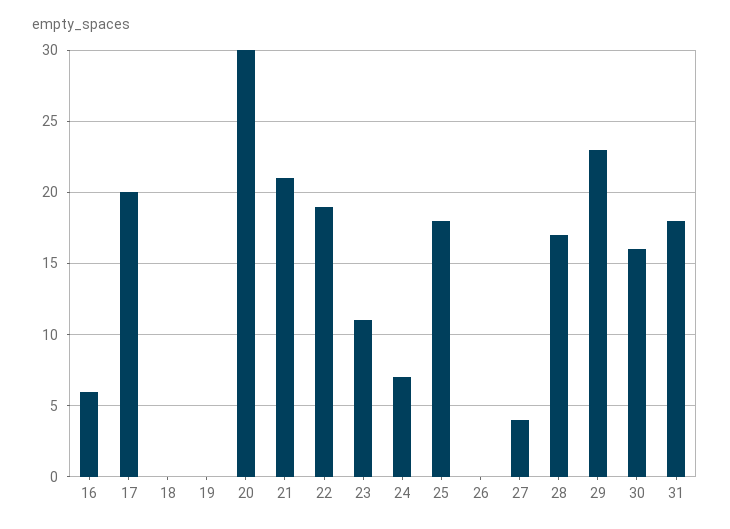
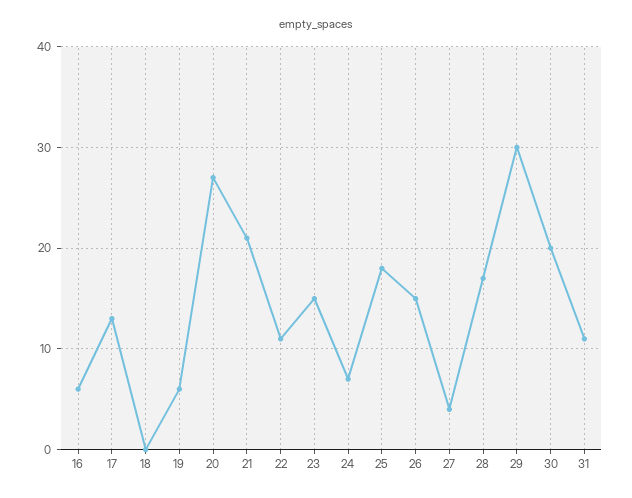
  {
    "16": 6,
-   "17": 20,
+   "17": 13,
    "18": 0,
-   "19": 0,
+   "19": 6,
-   "20": 30,
+   "20": 27,
    "21": 21,
-   "22": 19,
+   "22": 11,
-   "23": 11,
+   "23": 15,
    "24": 7,
    "25": 18,
-   "26": 0,
+   "26": 15,
    "27": 4,
    "28": 17,
-   "29": 23,
+   "29": 30,
-   "30": 16,
+   "30": 20,
-   "31": 18
+   "31": 11
  }

